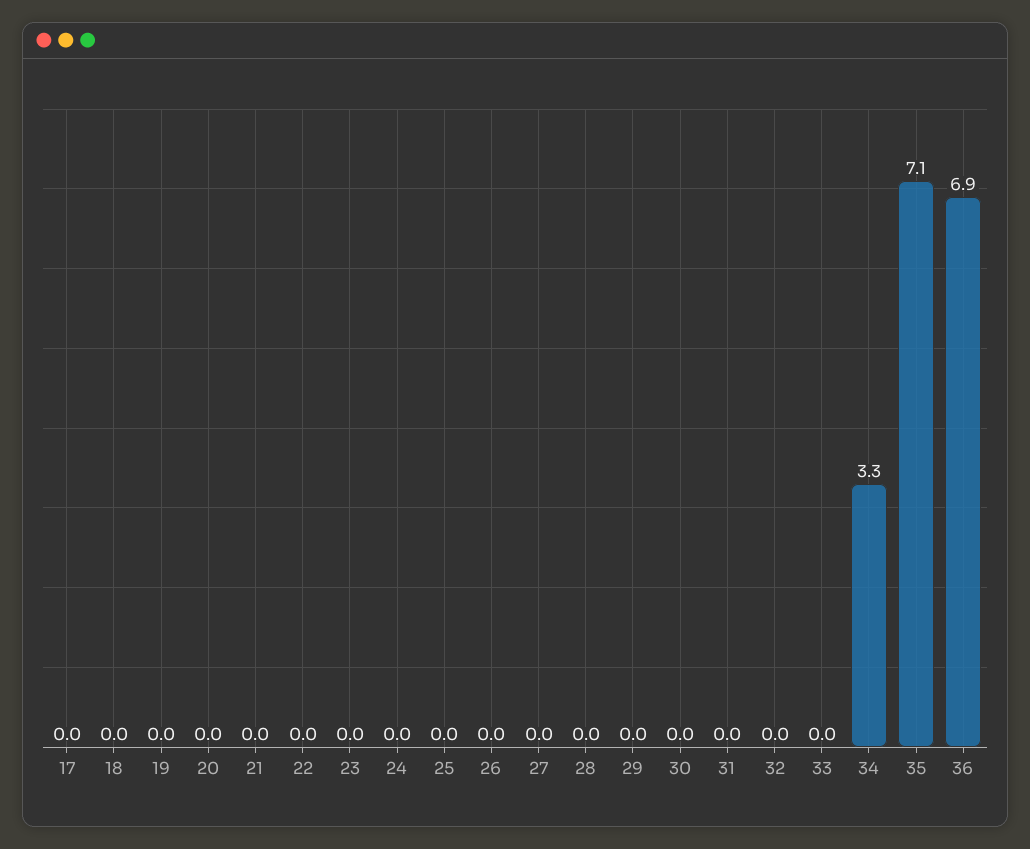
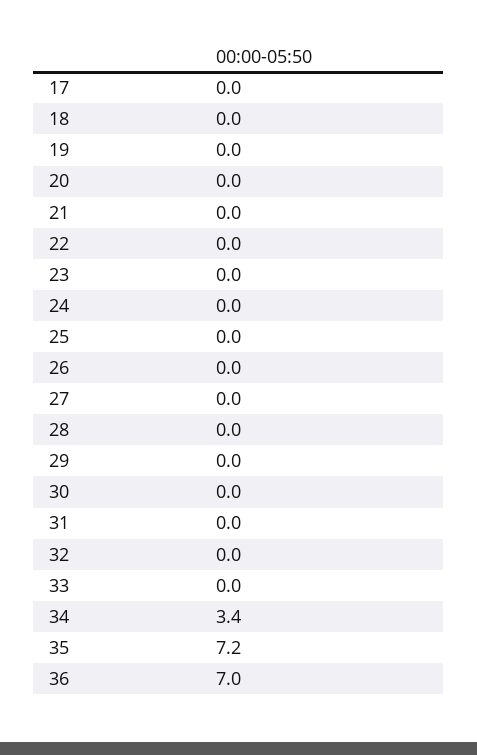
  {
    "17": 0,
    "18": 0,
    "19": 0,
    "20": 0,
    "21": 0,
    "22": 0,
    "23": 0,
    "24": 0,
    "25": 0,
    "26": 0,
    "27": 0,
    "28": 0,
    "29": 0,
    "30": 0,
    "31": 0,
    "32": 0,
    "33": 0,
-   "34": 3.3,
+   "34": 3.4,
-   "35": 7.1,
+   "35": 7.2,
-   "36": 6.9
+   "36": 7
  }

